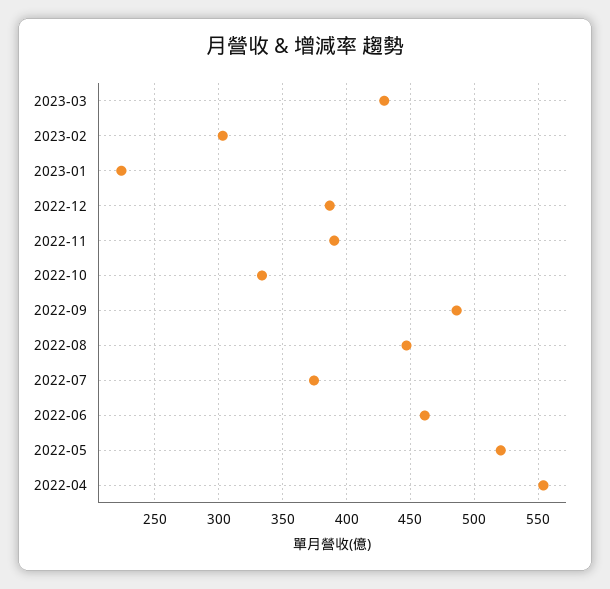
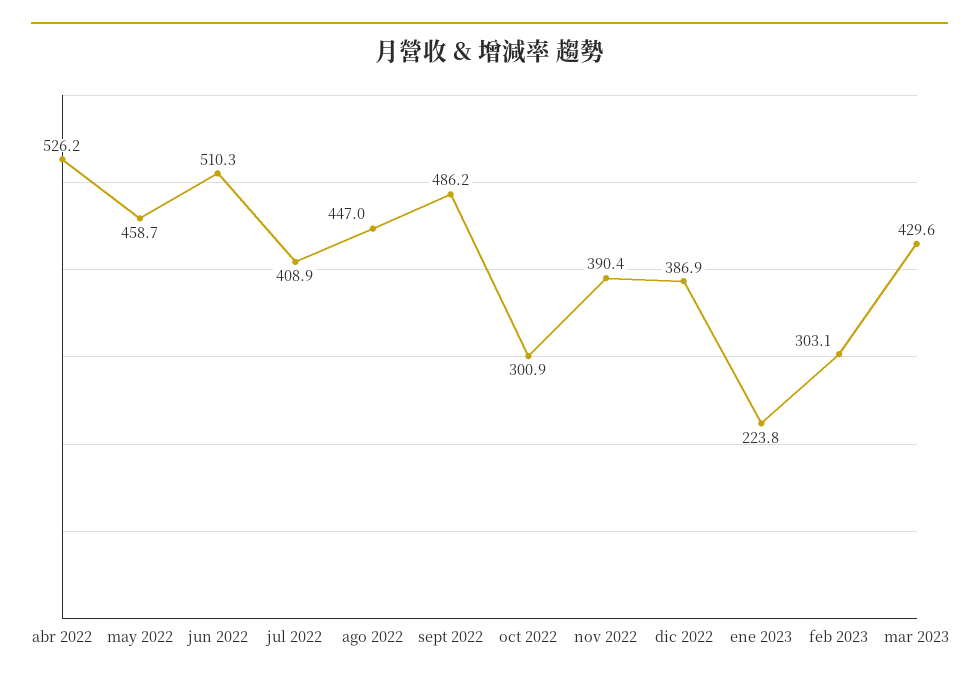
  {
    "2023-03": 429.6,
    "2023-02": 303.1,
    "2023-01": 223.8,
    "2022-12": 386.9,
    "2022-11": 390.4,
-   "2022-10": 335,
+   "2022-10": 300.9,
    "2022-09": 486.2,
    "2022-08": 447,
-   "2022-07": 375,
+   "2022-07": 408.9,
-   "2022-06": 460,
+   "2022-06": 510.3,
-   "2022-05": 520,
+   "2022-05": 458.7,
-   "2022-04": 555
+   "2022-04": 526.2
  }

